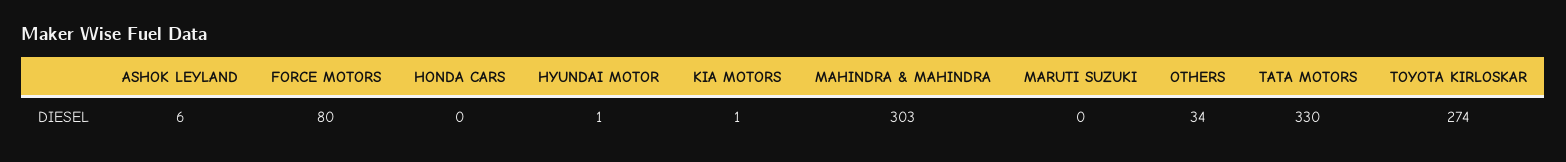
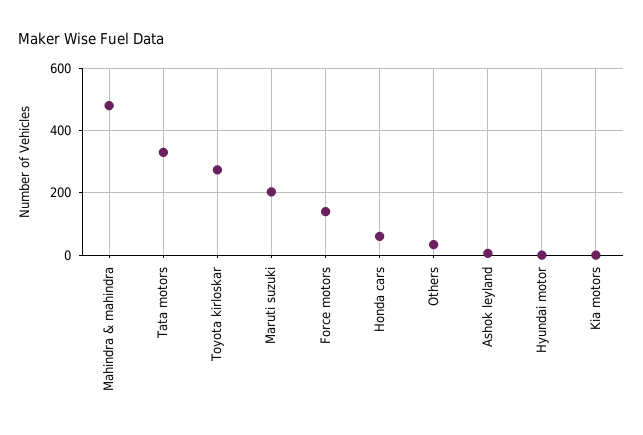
  {
    "ASHOK LEYLAND": 6,
-   "FORCE MOTORS": 80,
+   "FORCE MOTORS": 140,
-   "HONDA CARS": 0,
+   "HONDA CARS": 60,
    "HYUNDAI MOTOR": 1,
    "KIA MOTORS": 1,
-   "MAHINDRA & MAHINDRA": 303,
+   "MAHINDRA & MAHINDRA": 480,
-   "MARUTI SUZUKI": 0,
+   "MARUTI SUZUKI": 200,
    "OTHERS": 34,
    "TATA MOTORS": 330,
    "TOYOTA KIRLOSKAR": 274
  }

